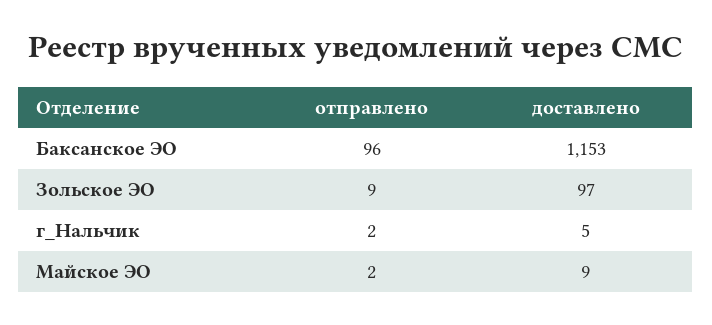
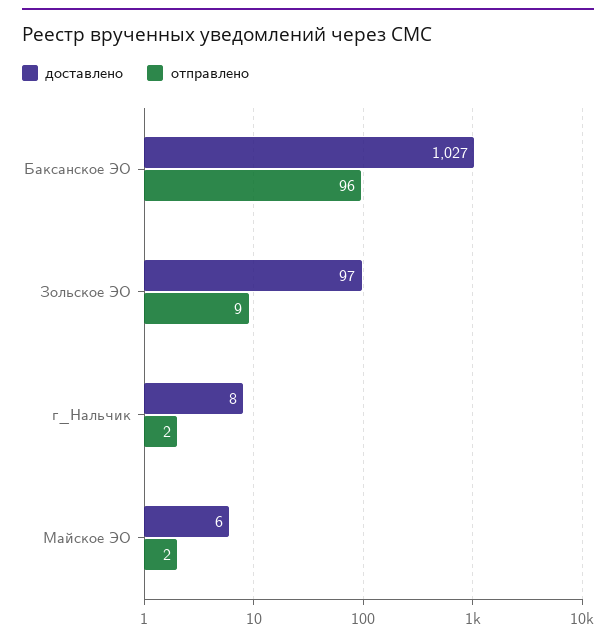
  {
    "отправлено": {
      "Баксанское ЭО": 96,
      "Зольское ЭО": 9,
      "г_Нальчик": 2,
      "Майское ЭО": 2
    },
    "доставлено": {
-     "Баксанское ЭО": 1153,
+     "Баксанское ЭО": 1027,
      "Зольское ЭО": 97,
-     "г_Нальчик": 5,
+     "г_Нальчик": 8,
-     "Майское ЭО": 9
+     "Майское ЭО": 6
    }
  }

